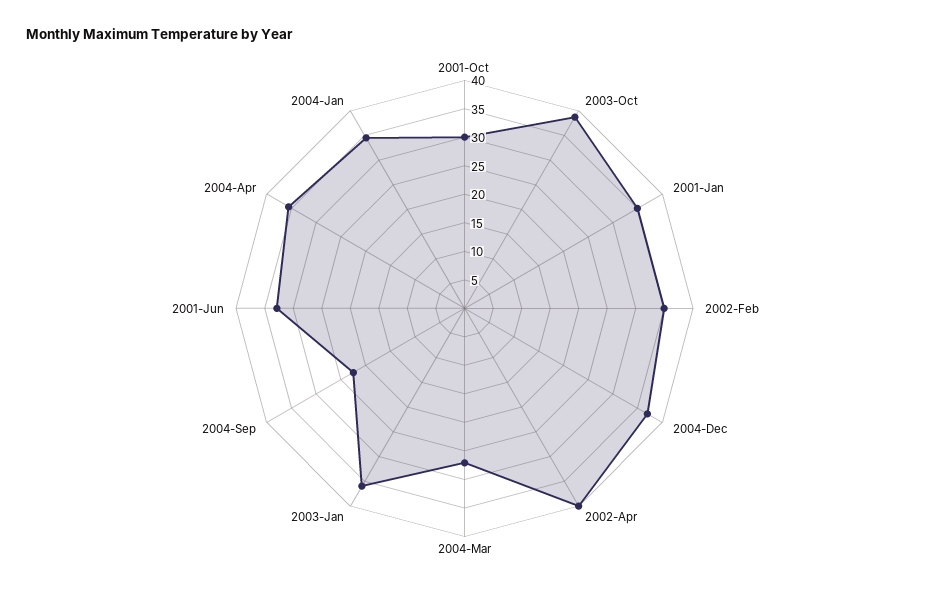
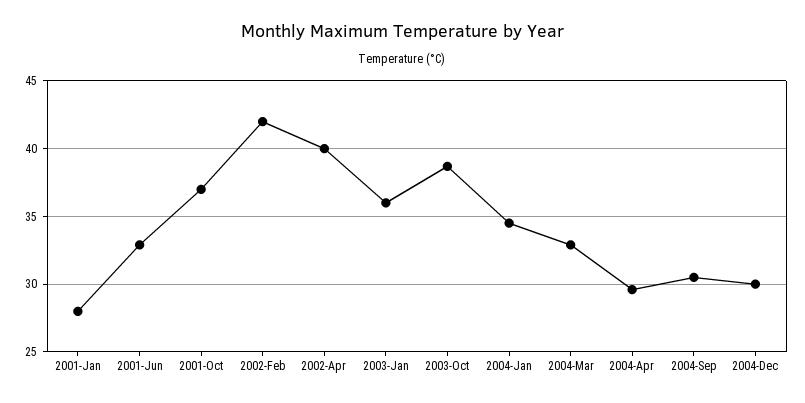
  {
-   "2001-Oct": 30,
+   "2001-Oct": 37,
    "2003-Oct": 38.5,
-   "2001-Jan": 35,
+   "2001-Jan": 28,
-   "2002-Feb": 35,
+   "2002-Feb": 42,
-   "2004-Dec": 37.5,
+   "2004-Dec": 30,
    "2002-Apr": 40,
-   "2004-Mar": 27.5,
+   "2004-Mar": 33,
    "2003-Jan": 36,
-   "2004-Sep": 22.5,
+   "2004-Sep": 30.5,
    "2001-Jun": 33,
-   "2004-Apr": 35,
+   "2004-Apr": 29.5,
    "2004-Jan": 34.5
  }

